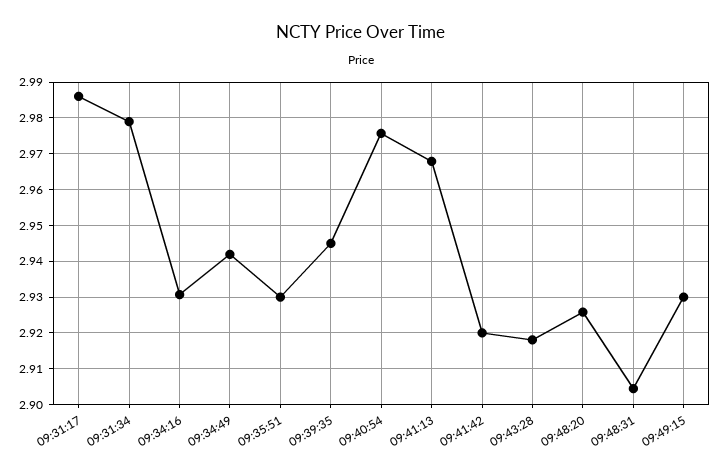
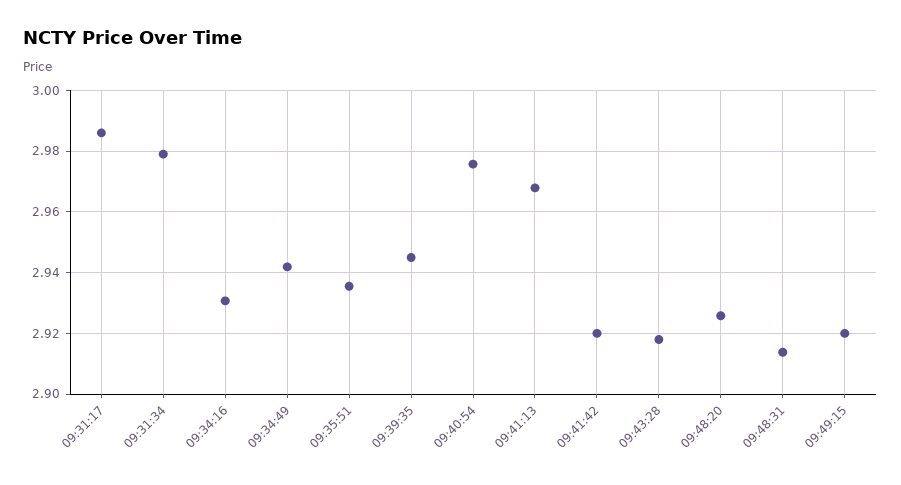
  {
    "09:31:17": 2.986,
    "09:31:34": 2.98,
    "09:34:16": 2.93,
    "09:34:49": 2.942,
-   "09:35:51": 2.93,
+   "09:35:51": 2.936,
    "09:39:35": 2.946,
    "09:40:54": 2.976,
    "09:41:13": 2.968,
    "09:41:42": 2.92,
    "09:43:28": 2.918,
    "09:48:20": 2.926,
-   "09:48:31": 2.904,
+   "09:48:31": 2.914,
-   "09:49:15": 2.93
+   "09:49:15": 2.92
  }

